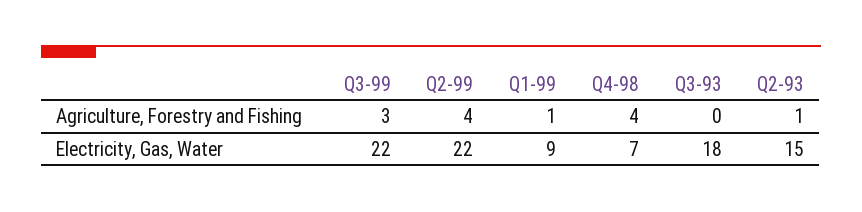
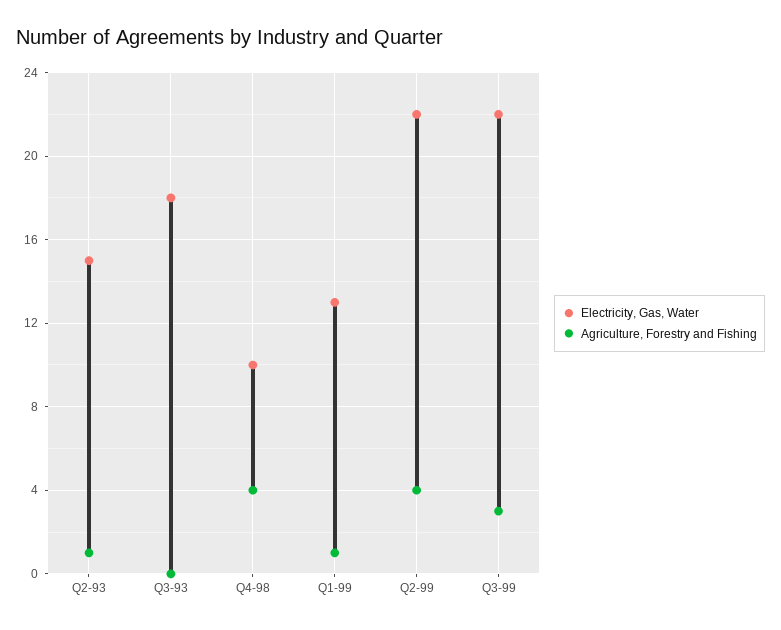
  {
    "Agriculture, Forestry and Fishing": {
      "Q3-99": 3,
      "Q2-99": 4,
      "Q1-99": 1,
      "Q4-98": 4,
      "Q3-93": 0,
      "Q2-93": 1
    },
    "Electricity, Gas, Water": {
      "Q3-99": 22,
      "Q2-99": 22,
-     "Q1-99": 9,
+     "Q1-99": 13,
-     "Q4-98": 7,
+     "Q4-98": 10,
      "Q3-93": 18,
      "Q2-93": 15
    }
  }

